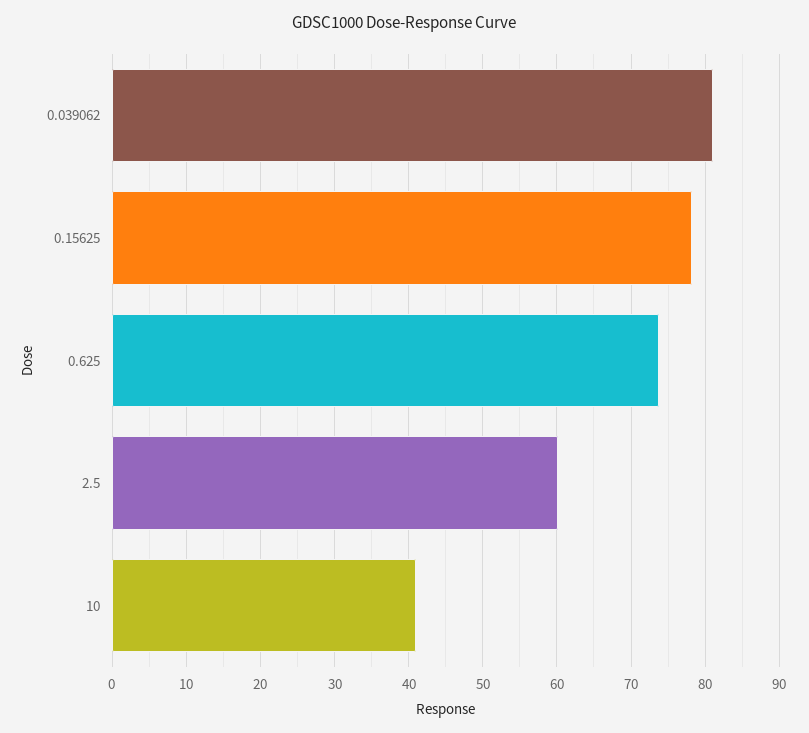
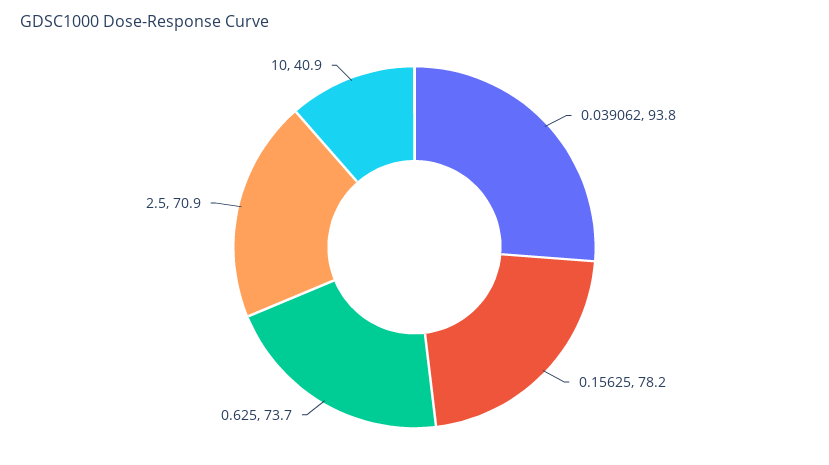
  {
-   "0.039062": 81,
+   "0.039062": 93.8,
    "0.15625": 78.2,
    "0.625": 73.7,
-   "2.5": 60,
+   "2.5": 70.9,
    "10": 40.9
  }

